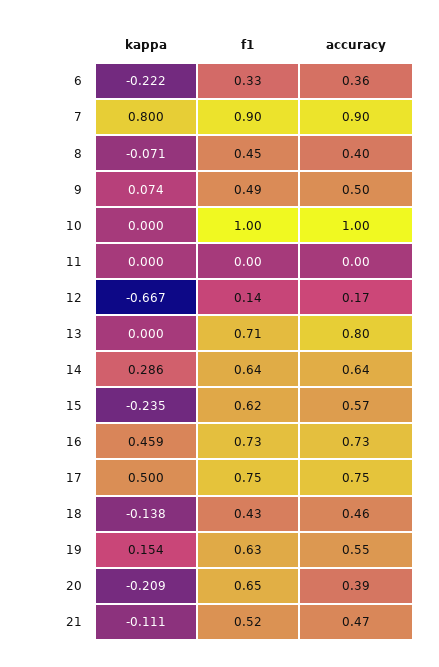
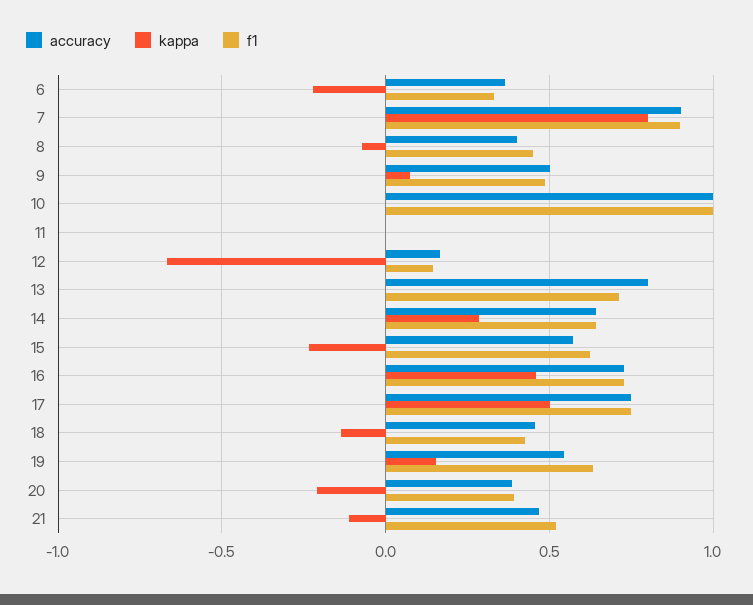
  {
    "kappa": {
      "6": -0.222,
      "7": 0.8,
      "8": -0.071,
      "9": 0.074,
      "10": 0,
      "11": 0,
      "12": -0.667,
      "13": 0,
      "14": 0.286,
      "15": -0.235,
      "16": 0.459,
      "17": 0.5,
      "18": -0.138,
      "19": 0.154,
      "20": -0.209,
      "21": -0.111
    },
    "f1": {
      "6": 0.33,
      "7": 0.9,
      "8": 0.45,
      "9": 0.49,
      "10": 1,
      "11": 0,
      "12": 0.14,
      "13": 0.71,
      "14": 0.64,
      "15": 0.62,
      "16": 0.73,
      "17": 0.75,
      "18": 0.43,
      "19": 0.63,
-     "20": 0.65,
+     "20": 0.4,
      "21": 0.52
    },
    "accuracy": {
      "6": 0.36,
      "7": 0.9,
      "8": 0.4,
      "9": 0.5,
      "10": 1,
      "11": 0,
      "12": 0.17,
      "13": 0.8,
      "14": 0.64,
      "15": 0.57,
      "16": 0.73,
      "17": 0.75,
      "18": 0.46,
      "19": 0.55,
      "20": 0.39,
      "21": 0.47
    }
  }

